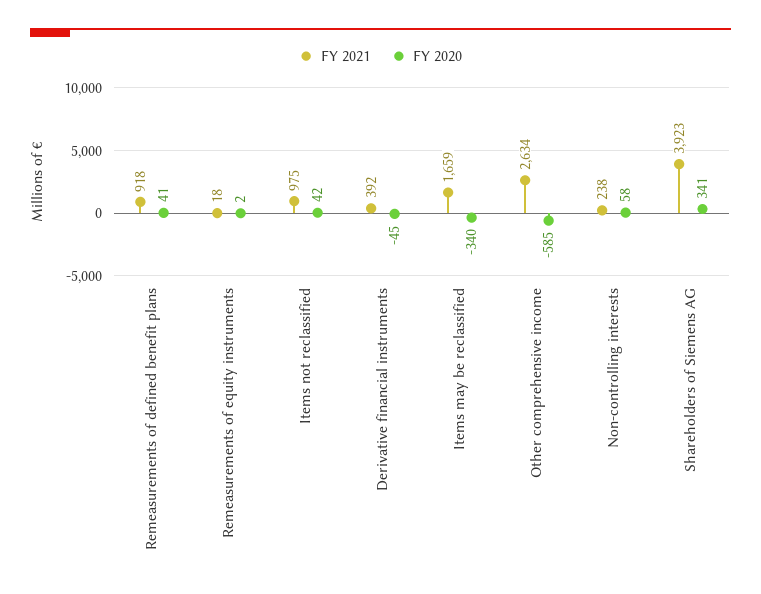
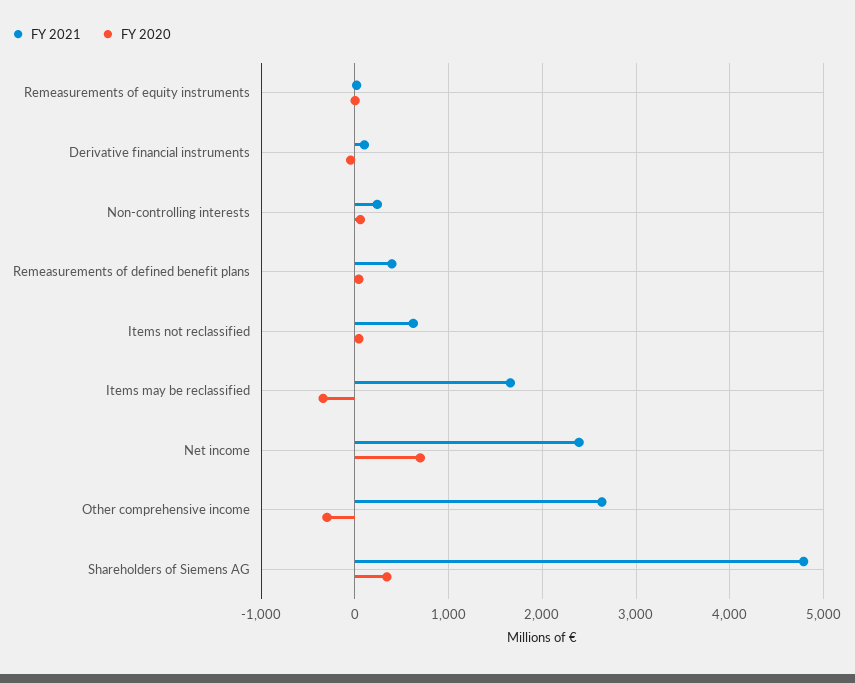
  {
    "FY 2021": {
-     "Remeasurements of defined benefit plans": 918,
+     "Remeasurements of defined benefit plans": 400,
      "Remeasurements of equity instruments": 18,
-     "Items not reclassified": 975,
+     "Items not reclassified": 600,
-     "Derivative financial instruments": 392,
+     "Derivative financial instruments": 100,
      "Items may be reclassified": 1659,
      "Other comprehensive income": 2634,
      "Non-controlling interests": 238,
-     "Shareholders of Siemens AG": 3923
+     "Shareholders of Siemens AG": 4800,
+     "Net income": 2400
    },
    "FY 2020": {
      "Remeasurements of defined benefit plans": 41,
      "Remeasurements of equity instruments": 2,
      "Items not reclassified": 42,
      "Derivative financial instruments": -45,
      "Items may be reclassified": -340,
-     "Other comprehensive income": -585,
+     "Other comprehensive income": -300,
      "Non-controlling interests": 58,
-     "Shareholders of Siemens AG": 341
+     "Shareholders of Siemens AG": 341,
+     "Net income": 700
    }
  }

